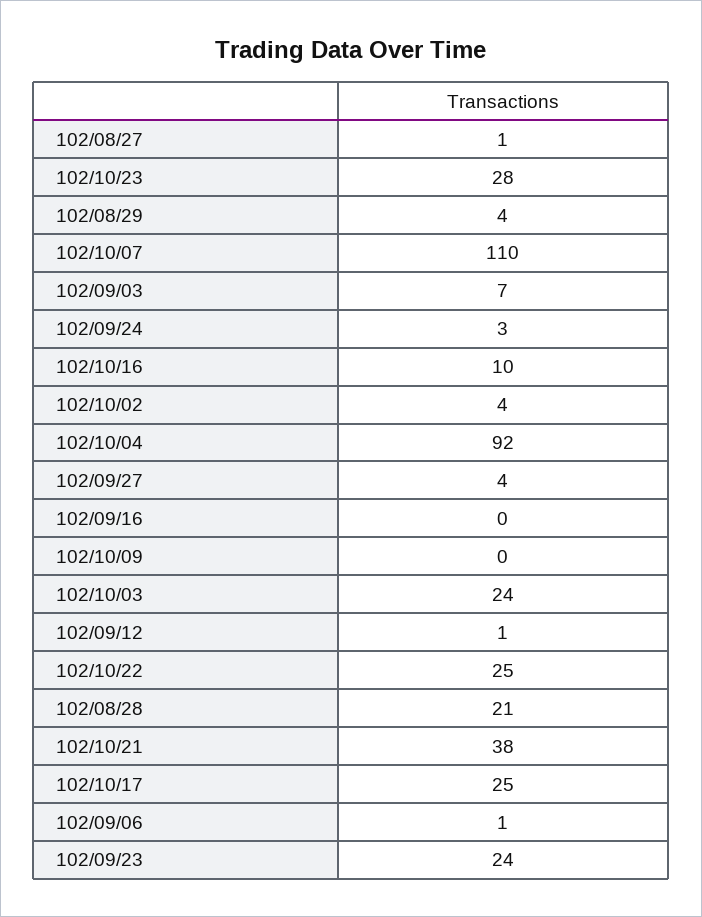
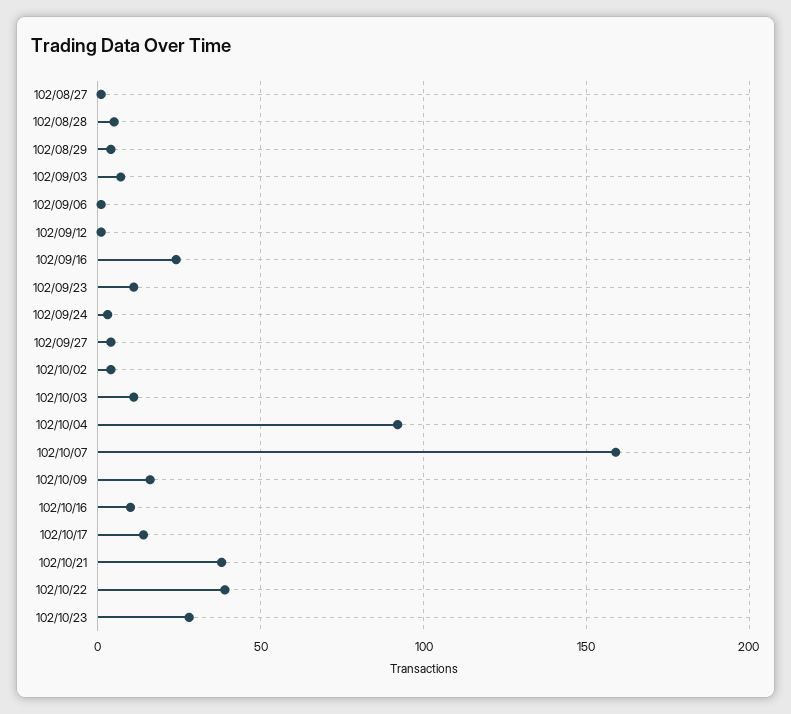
  {
    "102/08/27": 1,
    "102/10/23": 28,
    "102/08/29": 4,
-   "102/10/07": 110,
+   "102/10/07": 160,
    "102/09/03": 7,
    "102/09/24": 3,
    "102/10/16": 10,
    "102/10/02": 4,
    "102/10/04": 92,
    "102/09/27": 4,
-   "102/09/16": 0,
+   "102/09/16": 25,
-   "102/10/09": 0,
+   "102/10/09": 15,
-   "102/10/03": 24,
+   "102/10/03": 10,
    "102/09/12": 1,
-   "102/10/22": 25,
+   "102/10/22": 40,
-   "102/08/28": 21,
+   "102/08/28": 5,
    "102/10/21": 38,
-   "102/10/17": 25,
+   "102/10/17": 15,
    "102/09/06": 1,
-   "102/09/23": 24
+   "102/09/23": 10
  }

